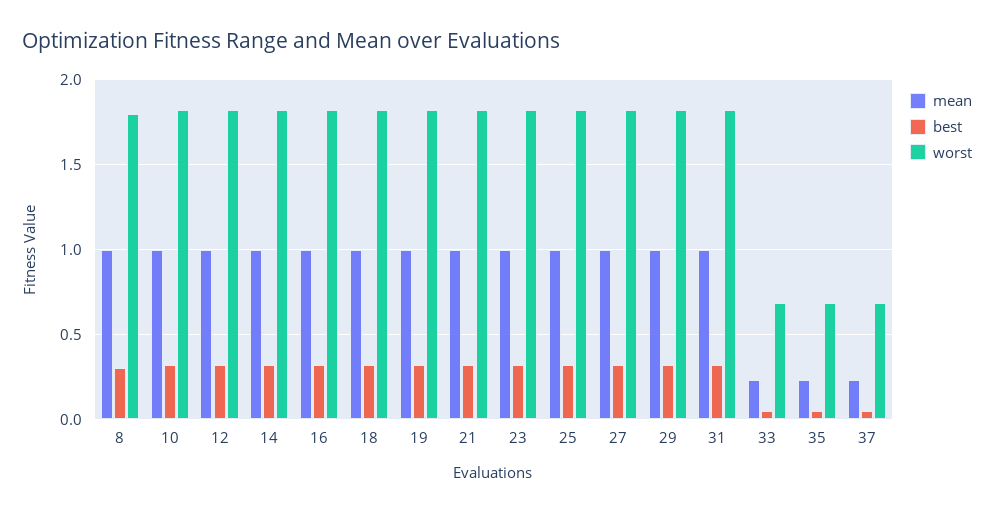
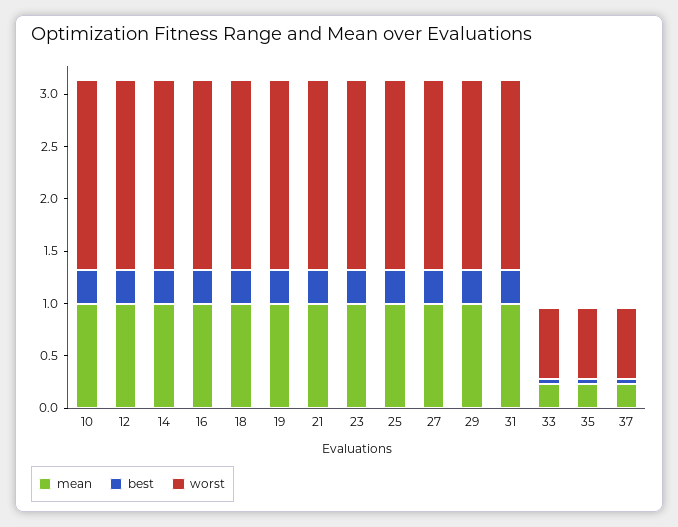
  {
    "mean": {
-     "8": 1,
      "10": 1,
      "12": 1,
      "14": 1,
      "16": 1,
      "18": 1,
      "19": 1,
      "21": 1,
      "23": 1,
      "25": 1,
      "27": 1,
      "29": 1,
      "31": 1,
      "33": 0.25,
      "35": 0.25,
      "37": 0.25
    },
    "best": {
-     "8": 0.3,
      "10": 0.3,
      "12": 0.3,
      "14": 0.3,
      "16": 0.3,
      "18": 0.3,
      "19": 0.3,
      "21": 0.3,
      "23": 0.3,
      "25": 0.3,
      "27": 0.3,
      "29": 0.3,
      "31": 0.3,
      "33": 0.05,
      "35": 0.05,
      "37": 0.05
    },
    "worst": {
-     "8": 1.8,
      "10": 1.8,
      "12": 1.8,
      "14": 1.8,
      "16": 1.8,
      "18": 1.8,
      "19": 1.8,
      "21": 1.8,
      "23": 1.8,
      "25": 1.8,
      "27": 1.8,
      "29": 1.8,
      "31": 1.8,
      "33": 0.7,
      "35": 0.7,
      "37": 0.7
    }
  }

